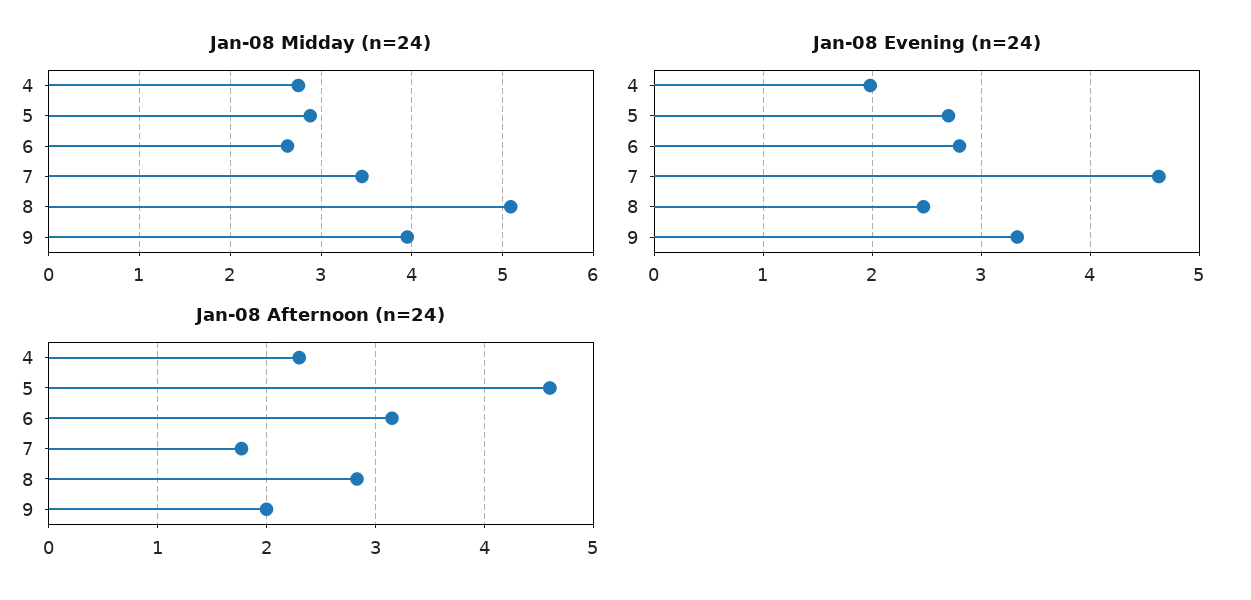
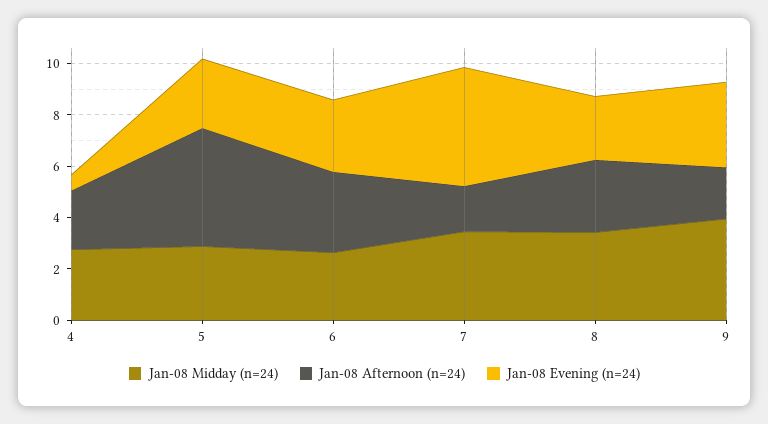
  {
    "Jan-08 Midday (n=24)": {
      "4": 2.8,
      "5": 2.9,
      "6": 2.6,
      "7": 3.5,
-     "8": 5.1,
+     "8": 3.5,
      "9": 4
    },
    "Jan-08 Evening (n=24)": {
-     "4": 2,
+     "4": 0.5,
      "5": 2.7,
      "6": 2.8,
      "7": 4.6,
      "8": 2.5,
      "9": 3.3
    },
    "Jan-08 Afternoon (n=24)": {
      "4": 2.3,
      "5": 4.6,
      "6": 3.2,
      "7": 1.8,
      "8": 2.8,
      "9": 2
    }
  }

